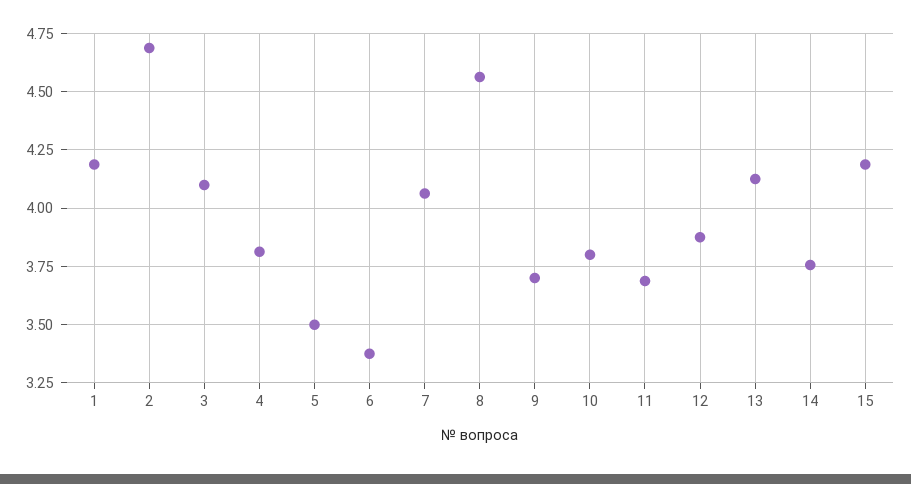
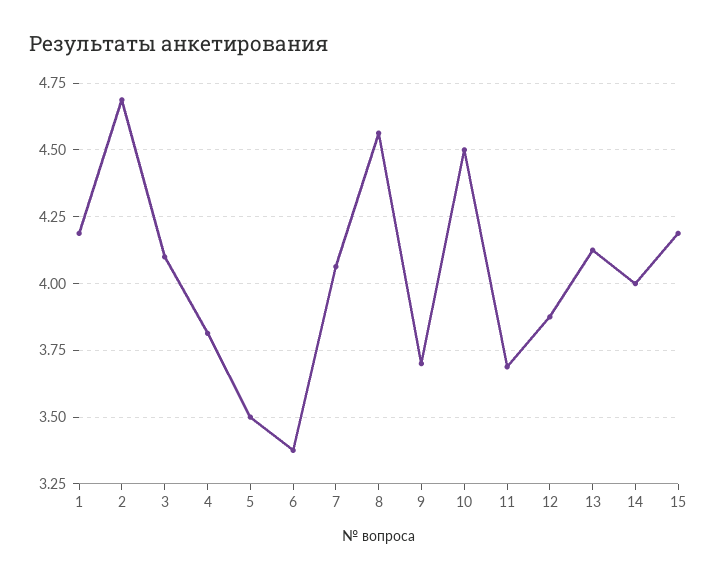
  {
    "1": 4.2,
    "2": 4.7,
    "3": 4.1,
    "4": 3.825,
    "5": 3.5,
    "6": 3.375,
    "7": 4.075,
    "8": 4.575,
    "9": 3.7,
-   "10": 3.8,
+   "10": 4.5,
    "11": 3.7,
    "12": 3.875,
    "13": 4.125,
-   "14": 3.75,
+   "14": 4,
    "15": 4.2
  }

